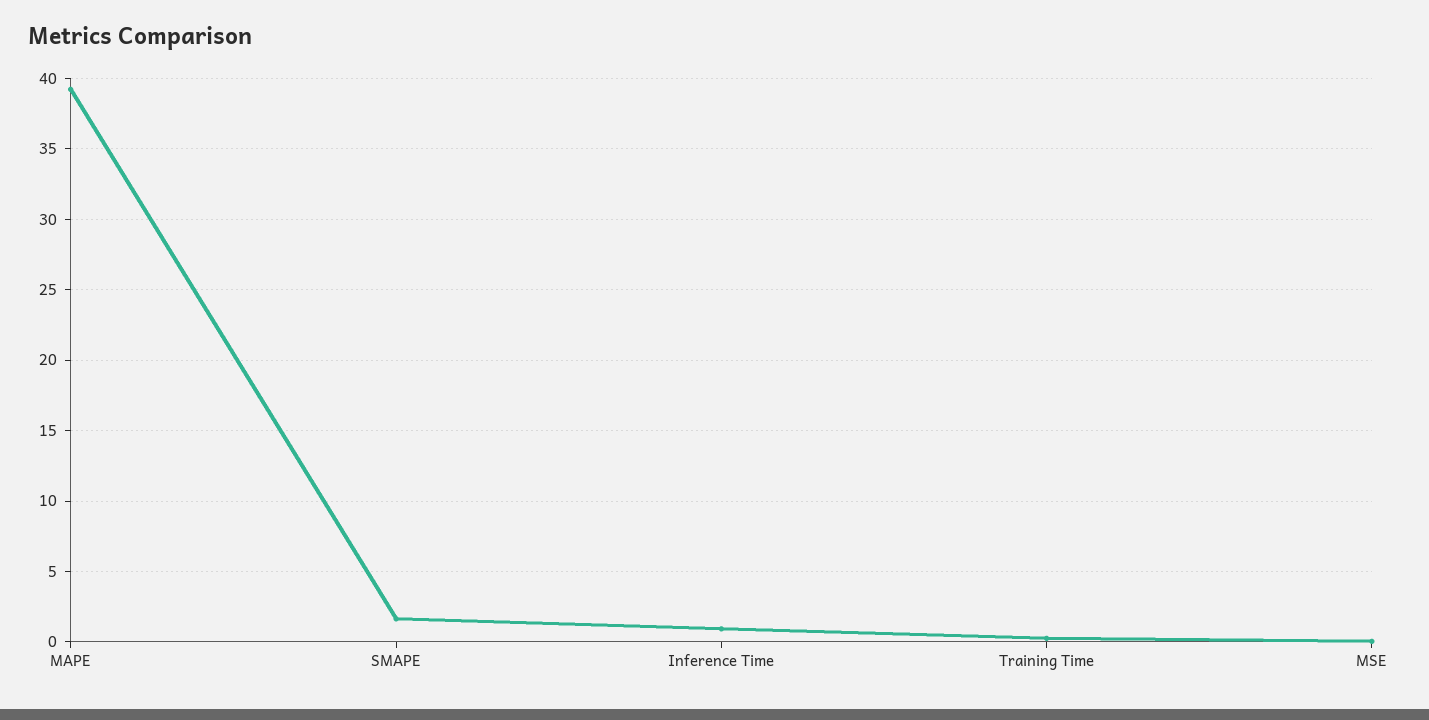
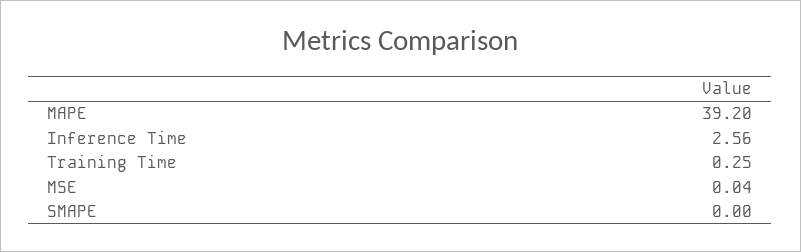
  {
    "MAPE": 39.2,
-   "SMAPE": 1.5,
+   "SMAPE": 0,
-   "Inference Time": 1,
+   "Inference Time": 2.56,
    "Training Time": 0.25,
    "MSE": 0.04
  }

